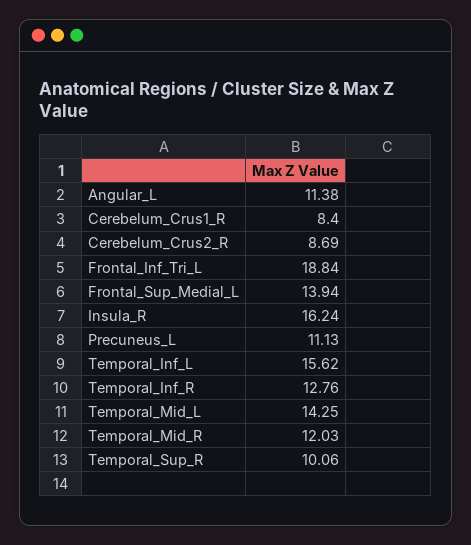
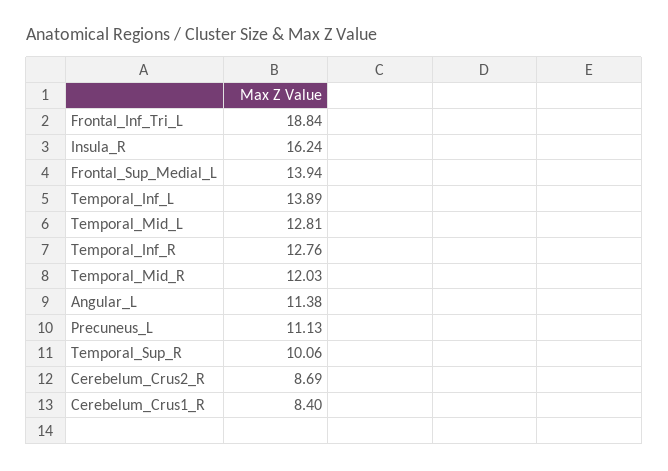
  {
    "Angular_L": 11.38,
    "Cerebelum_Crus1_R": 8.4,
    "Cerebelum_Crus2_R": 8.69,
    "Frontal_Inf_Tri_L": 18.84,
    "Frontal_Sup_Medial_L": 13.94,
    "Insula_R": 16.24,
    "Precuneus_L": 11.13,
-   "Temporal_Inf_L": 15.62,
+   "Temporal_Inf_L": 13.89,
    "Temporal_Inf_R": 12.76,
-   "Temporal_Mid_L": 14.25,
+   "Temporal_Mid_L": 12.81,
    "Temporal_Mid_R": 12.03,
    "Temporal_Sup_R": 10.06
  }

